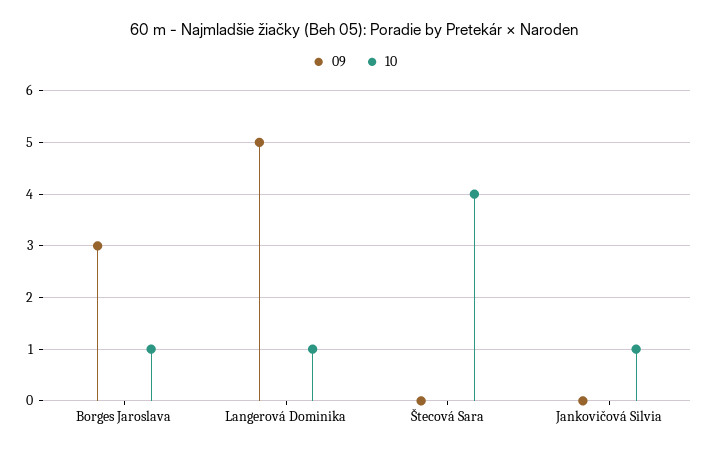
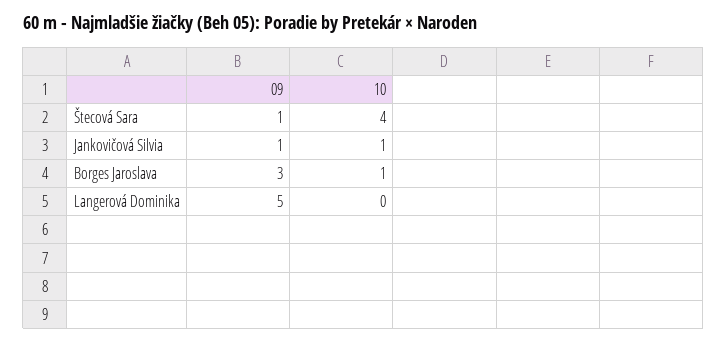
  {
    "09": {
      "Borges Jaroslava": 3,
      "Langerová Dominika": 5,
-     "Štecová Sara": 0,
+     "Štecová Sara": 1,
-     "Jankovičová Silvia": 0
+     "Jankovičová Silvia": 1
    },
    "10": {
      "Borges Jaroslava": 1,
-     "Langerová Dominika": 1,
+     "Langerová Dominika": 0,
      "Štecová Sara": 4,
      "Jankovičová Silvia": 1
    }
  }

